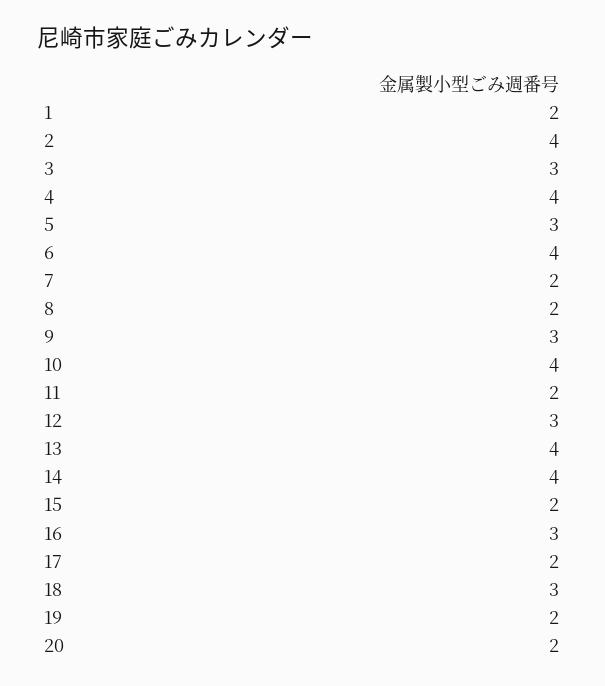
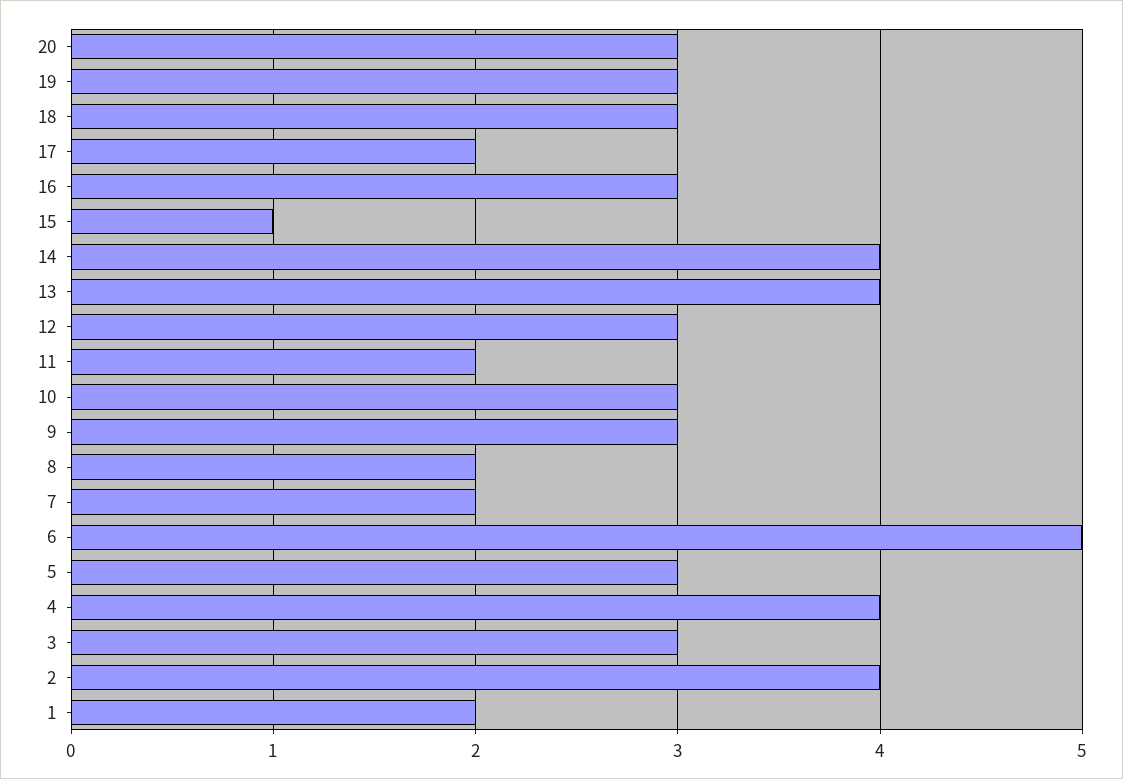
  {
    "1": 2,
    "2": 4,
    "3": 3,
    "4": 4,
    "5": 3,
-   "6": 4,
+   "6": 5,
    "7": 2,
    "8": 2,
    "9": 3,
-   "10": 4,
+   "10": 3,
    "11": 2,
    "12": 3,
    "13": 4,
    "14": 4,
-   "15": 2,
+   "15": 1,
    "16": 3,
    "17": 2,
    "18": 3,
-   "19": 2,
+   "19": 3,
-   "20": 2
+   "20": 3
  }

